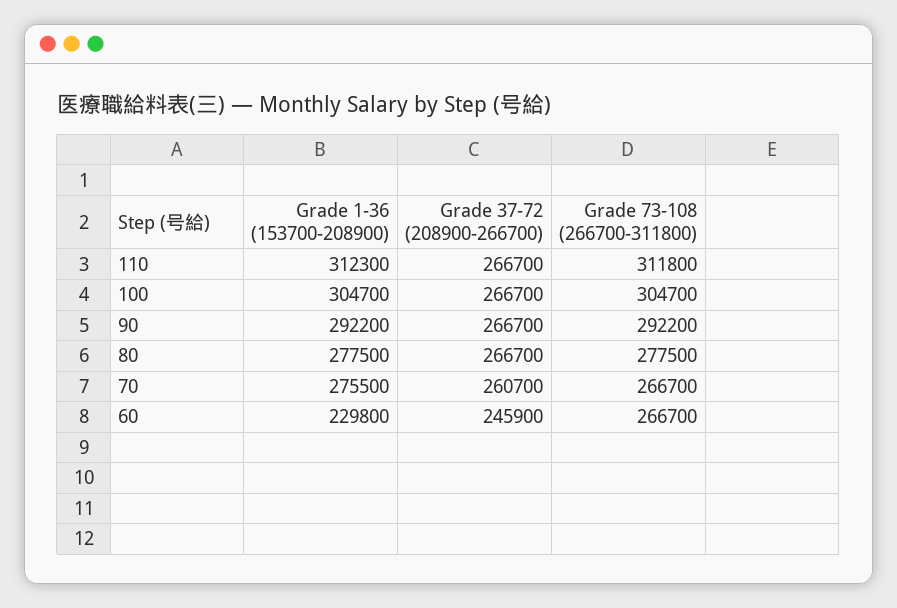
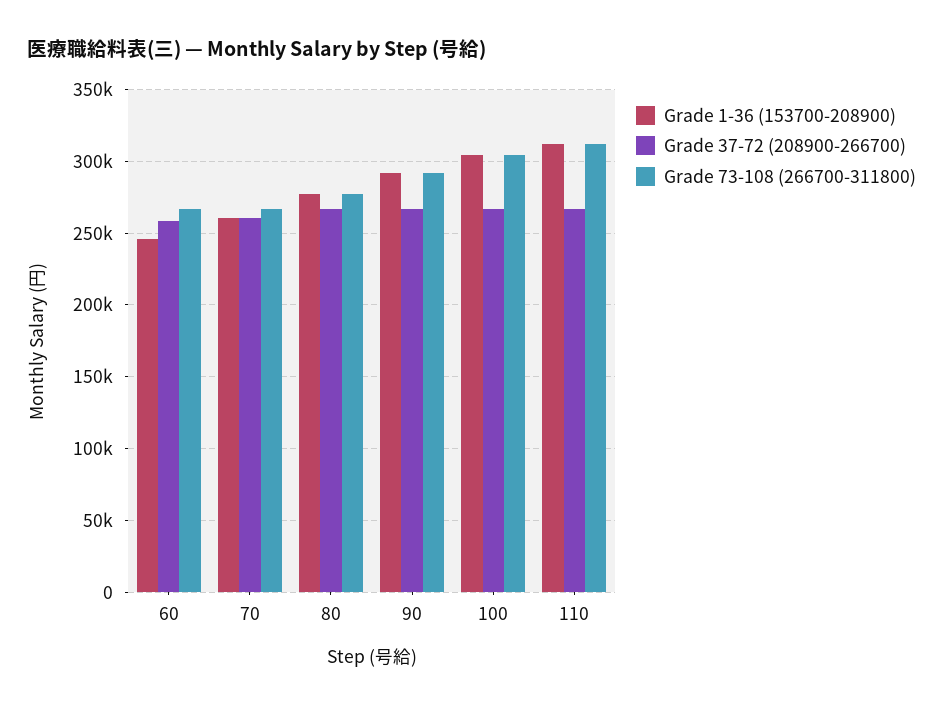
  {
    "Grade 1-36 (153700-208900)": {
      "110": 312300,
      "100": 304700,
      "90": 292200,
      "80": 277500,
-     "70": 275500,
+     "70": 260000,
-     "60": 229800
+     "60": 245000
    },
    "Grade 37-72 (208900-266700)": {
      "110": 266700,
      "100": 266700,
      "90": 266700,
      "80": 266700,
      "70": 260700,
-     "60": 245900
+     "60": 260000
    },
    "Grade 73-108 (266700-311800)": {
      "110": 311800,
      "100": 304700,
      "90": 292200,
      "80": 277500,
      "70": 266700,
      "60": 266700
    }
  }

